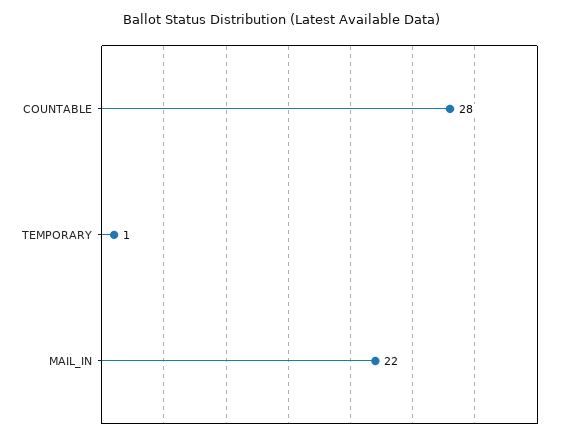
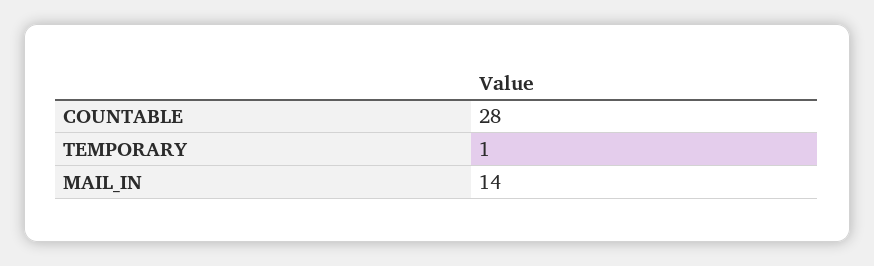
  {
    "COUNTABLE": 28,
    "TEMPORARY": 1,
-   "MAIL_IN": 22
+   "MAIL_IN": 14
  }

